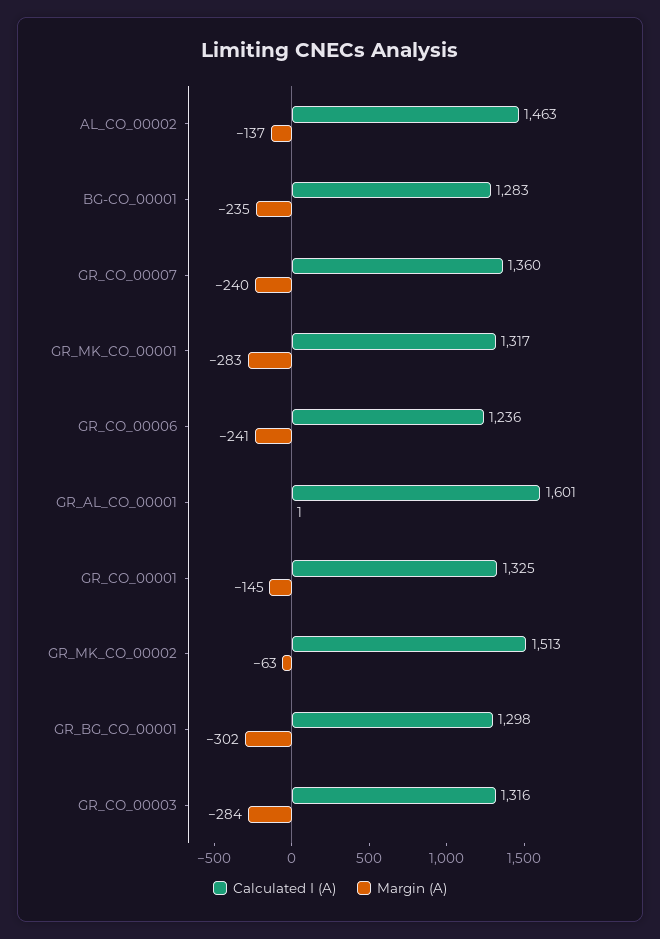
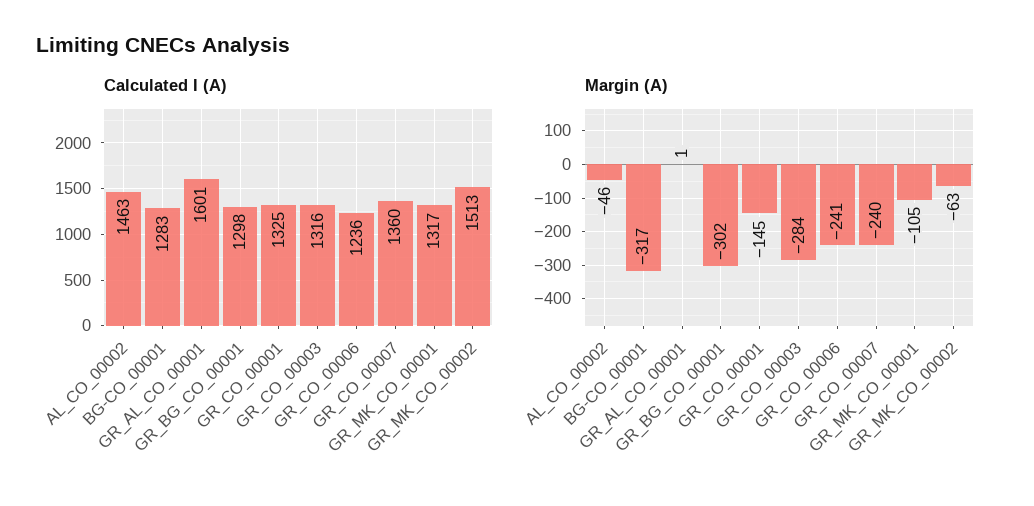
  {
    "Calculated I (A)": {
      "AL_CO_00002": 1463,
      "BG-CO_00001": 1283,
      "GR_CO_00007": 1360,
      "GR_MK_CO_00001": 1317,
      "GR_CO_00006": 1236,
      "GR_AL_CO_00001": 1601,
      "GR_CO_00001": 1325,
      "GR_MK_CO_00002": 1513,
      "GR_BG_CO_00001": 1298,
      "GR_CO_00003": 1316
    },
    "Margin (A)": {
-     "AL_CO_00002": -137,
+     "AL_CO_00002": -46,
-     "BG-CO_00001": -235,
+     "BG-CO_00001": -317,
      "GR_CO_00007": -240,
-     "GR_MK_CO_00001": -283,
+     "GR_MK_CO_00001": -105,
      "GR_CO_00006": -241,
      "GR_AL_CO_00001": 1,
      "GR_CO_00001": -145,
      "GR_MK_CO_00002": -63,
      "GR_BG_CO_00001": -302,
      "GR_CO_00003": -284
    }
  }

